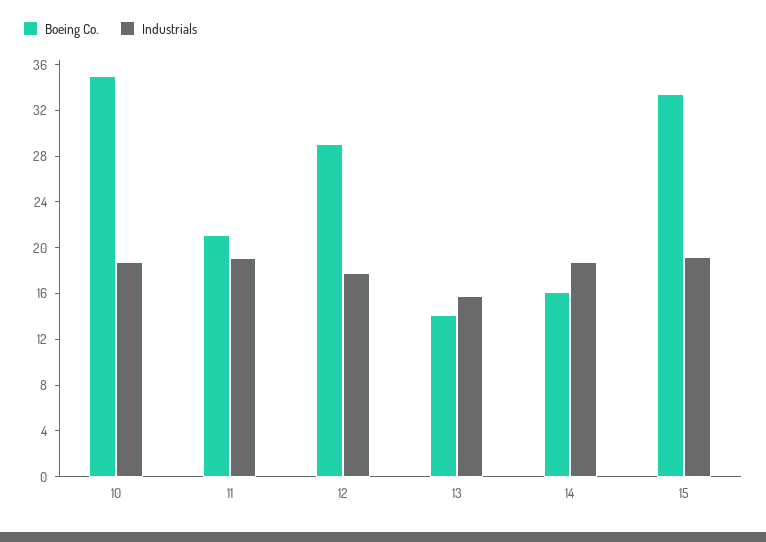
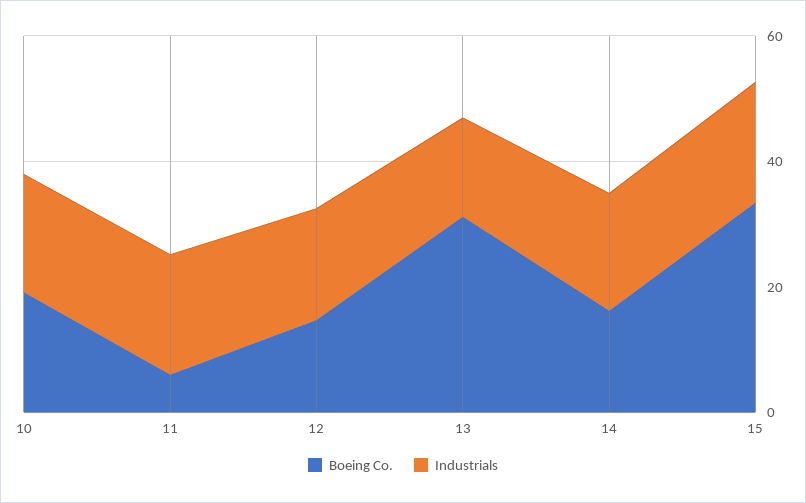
  {
    "Boeing Co.": {
-     "10": 35,
+     "10": 20,
-     "11": 21,
+     "11": 5,
-     "12": 29,
+     "12": 15,
-     "13": 14,
+     "13": 30,
      "14": 16,
      "15": 33
    },
    "Industrials": {
      "10": 19,
      "11": 19,
      "12": 18,
      "13": 16,
      "14": 19,
      "15": 19
    }
  }

